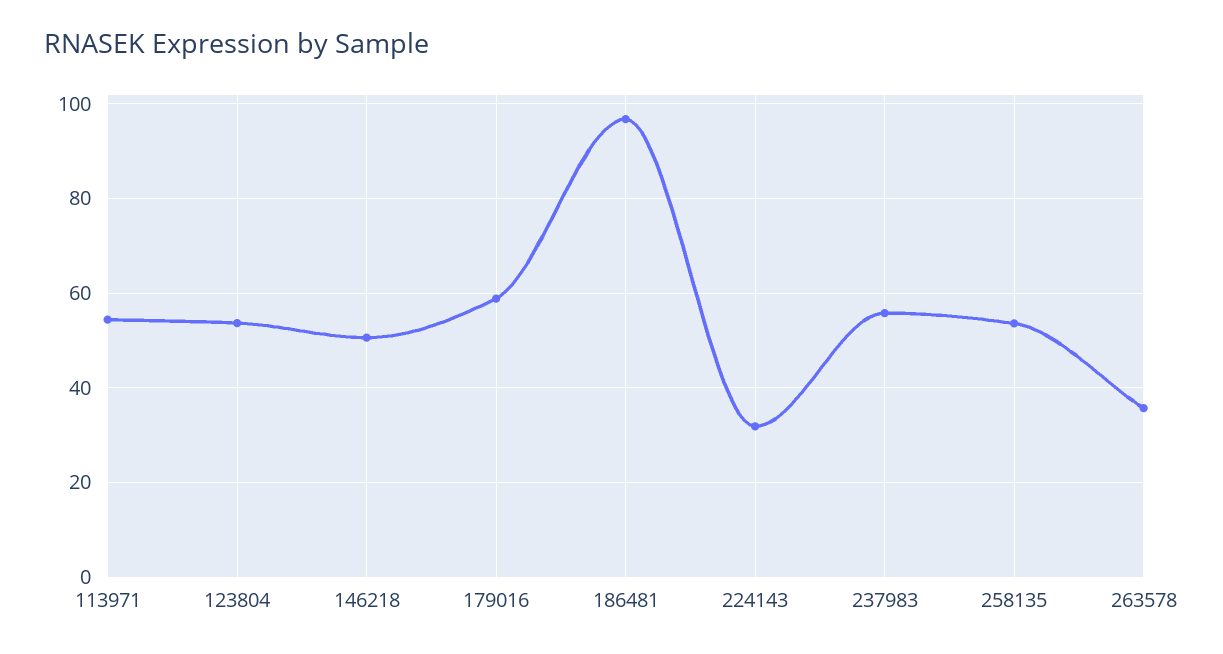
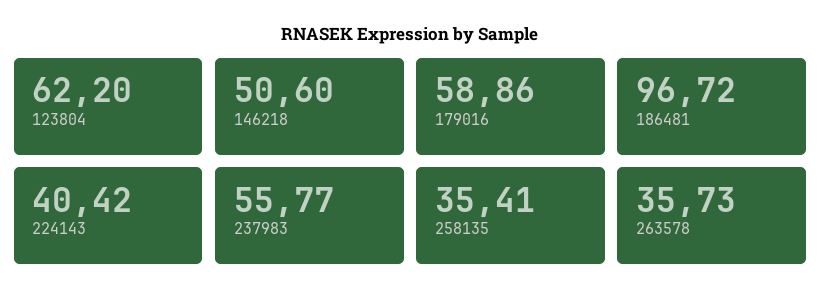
  {
-   "113971": 54,
-   "123804": 54,
+   "123804": 62.2,
    "146218": 50.6,
    "179016": 58.86,
    "186481": 96.72,
-   "224143": 32,
+   "224143": 40.42,
    "237983": 55.77,
-   "258135": 54,
+   "258135": 35.41,
    "263578": 35.73
  }

